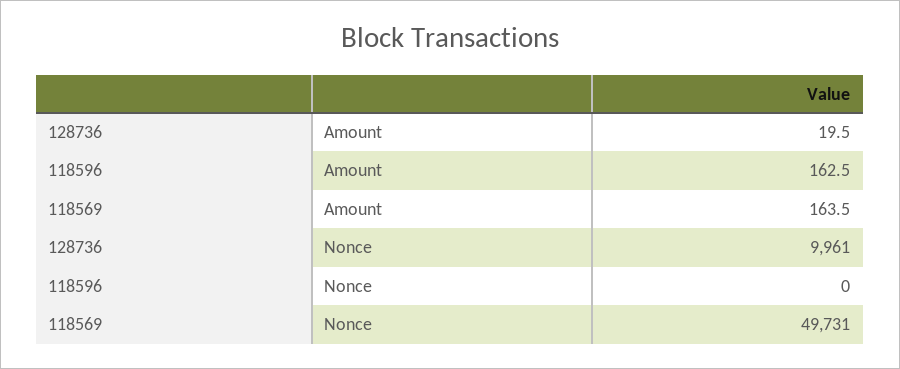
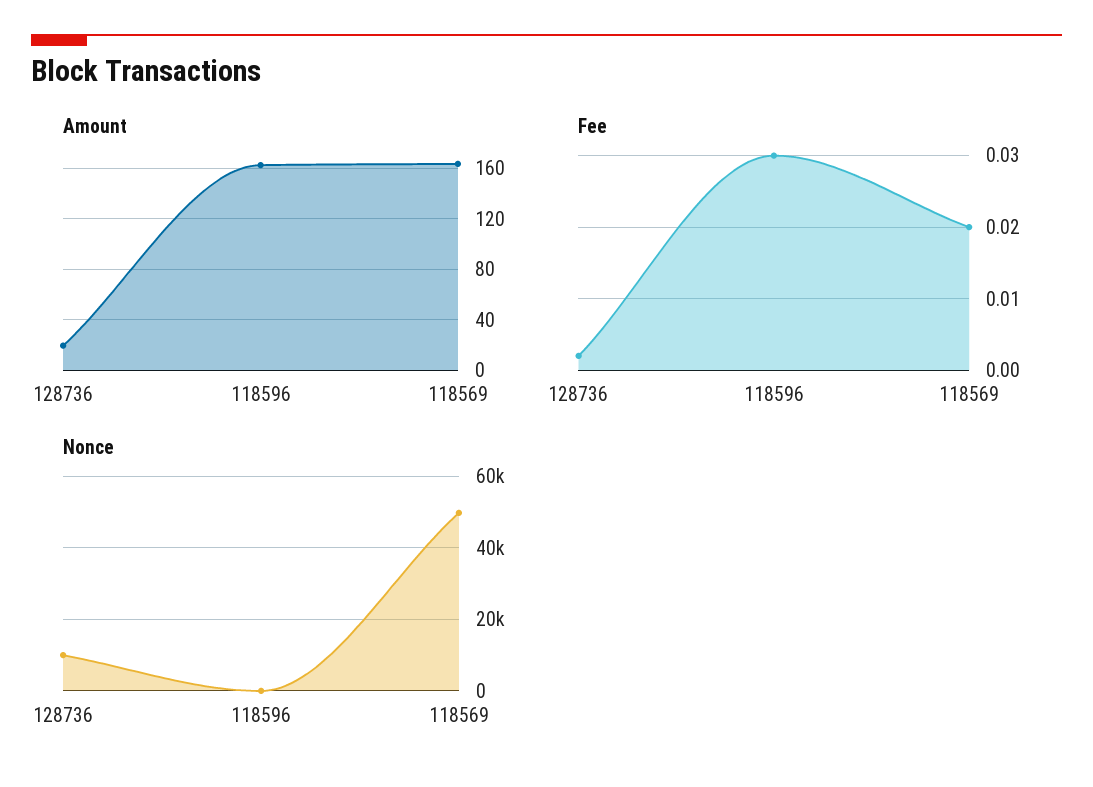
  {
    "Amount": {
      "128736": 19.5,
      "118596": 162.5,
      "118569": 163.5
    },
    "Nonce": {
      "128736": 9961,
      "118596": 0,
      "118569": 49731
-   }
+   },
+   "Fee": {
+     "128736": 0.002,
+     "118596": 0.03,
+     "118569": 0.02
+   }
  }

